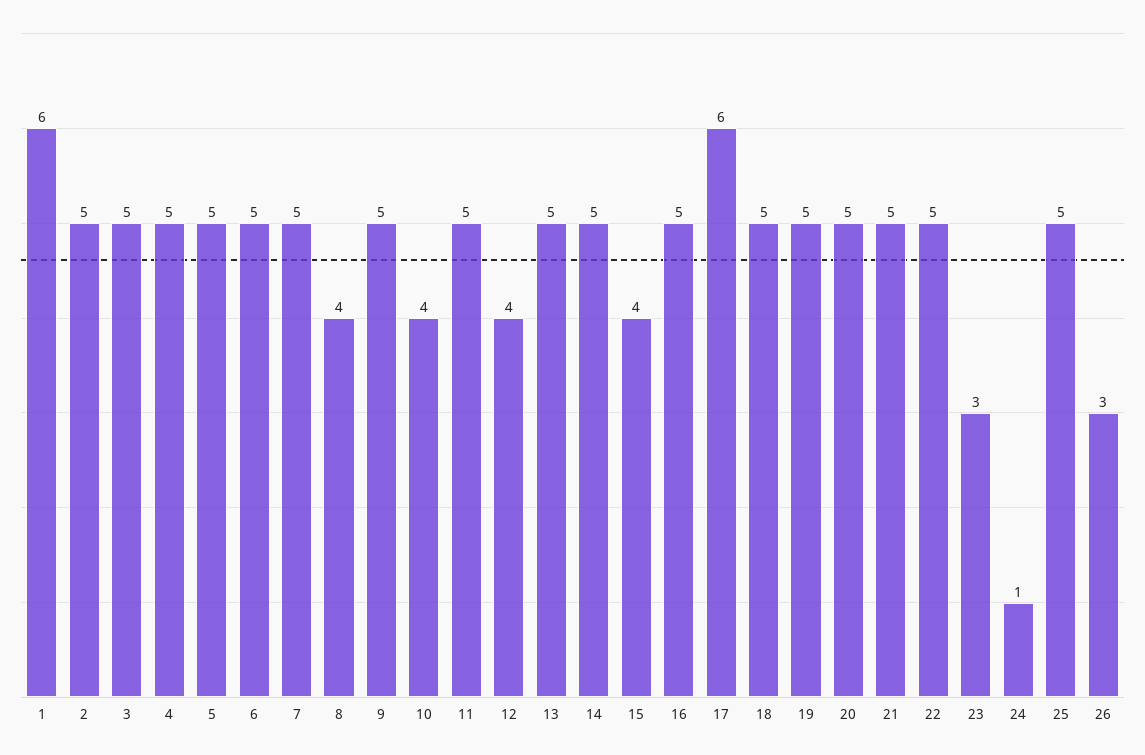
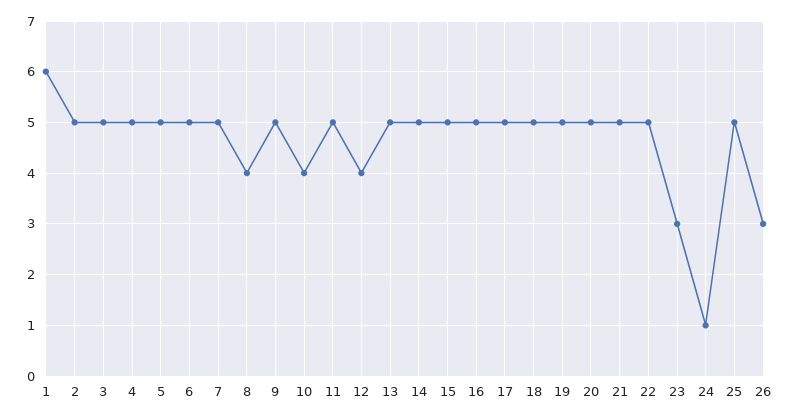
  {
    "1": 6,
    "2": 5,
    "3": 5,
    "4": 5,
    "5": 5,
    "6": 5,
    "7": 5,
    "8": 4,
    "9": 5,
    "10": 4,
    "11": 5,
    "12": 4,
    "13": 5,
    "14": 5,
-   "15": 4,
+   "15": 5,
    "16": 5,
-   "17": 6,
+   "17": 5,
    "18": 5,
    "19": 5,
    "20": 5,
    "21": 5,
    "22": 5,
    "23": 3,
    "24": 1,
    "25": 5,
    "26": 3
  }

